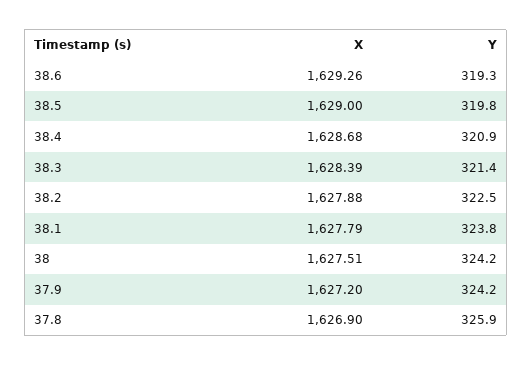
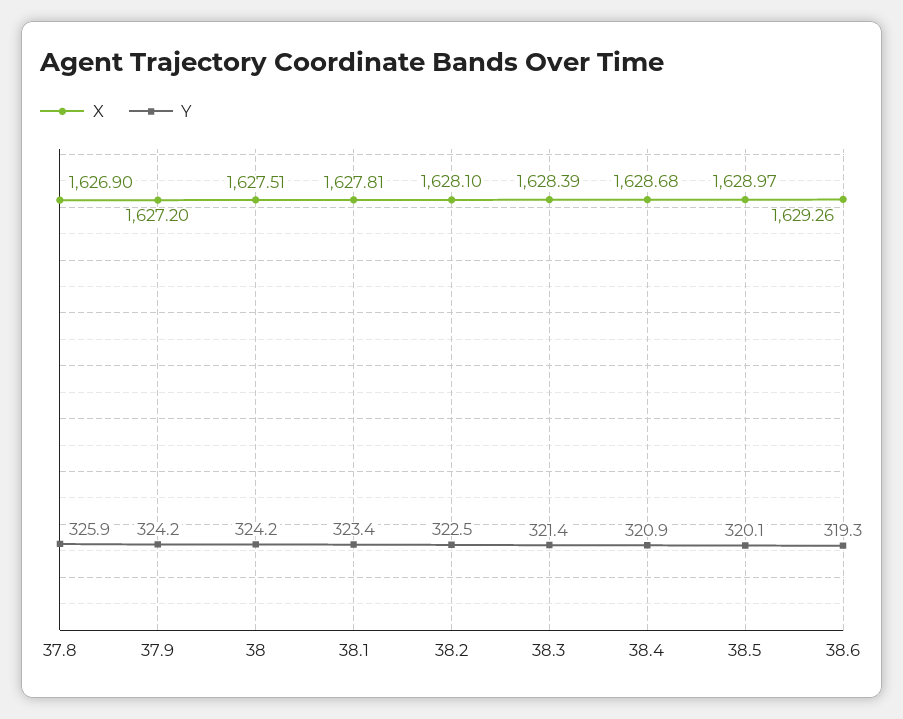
  {
    "X": {
      "38.6": 1629.26,
-     "38.5": 1629,
+     "38.5": 1628.97,
      "38.4": 1628.68,
      "38.3": 1628.39,
-     "38.2": 1627.88,
+     "38.2": 1628.1,
-     "38.1": 1627.79,
+     "38.1": 1627.81,
      "38": 1627.51,
      "37.9": 1627.2,
      "37.8": 1626.9
    },
    "Y": {
      "38.6": 319.3,
-     "38.5": 319.8,
+     "38.5": 320.1,
      "38.4": 320.9,
      "38.3": 321.4,
      "38.2": 322.5,
-     "38.1": 323.8,
+     "38.1": 323.4,
      "38": 324.2,
      "37.9": 324.2,
      "37.8": 325.9
    }
  }

